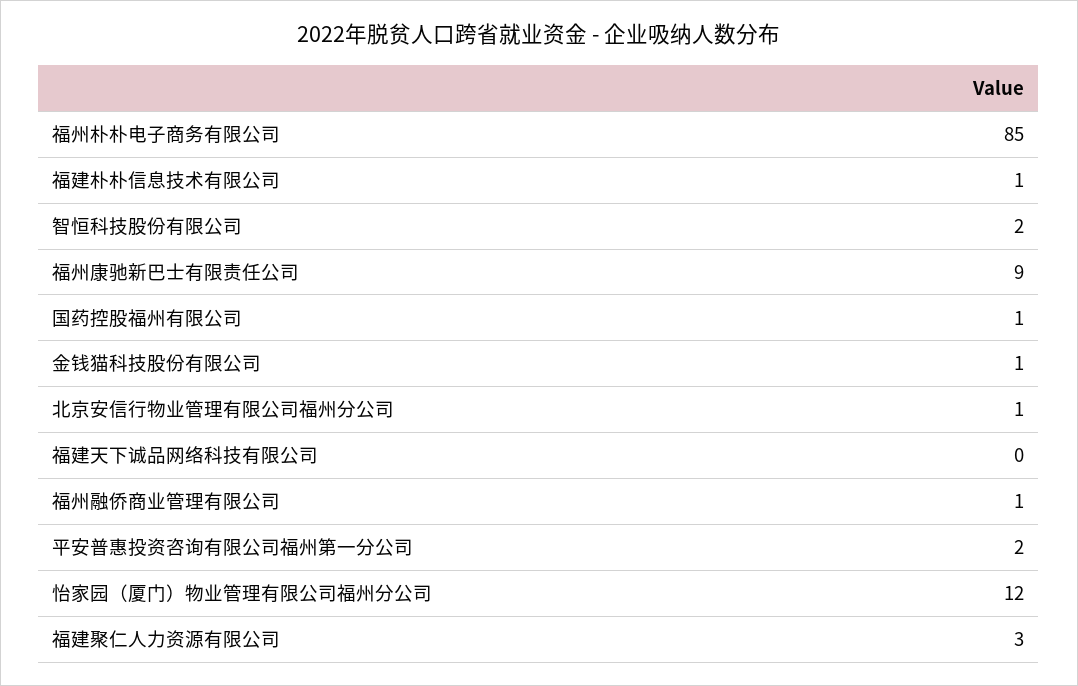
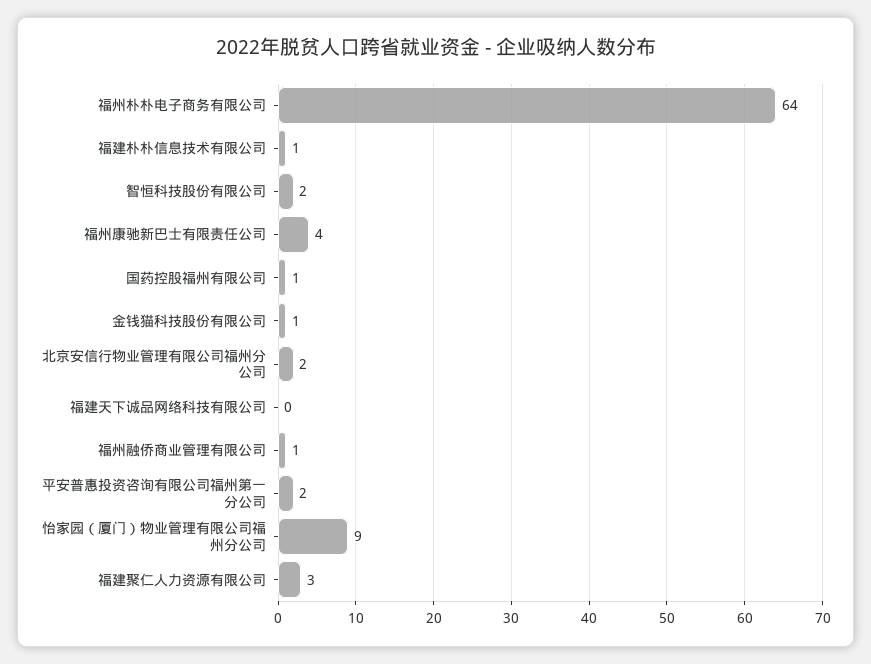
  {
-   "福州朴朴电子商务有限公司": 85,
+   "福州朴朴电子商务有限公司": 64,
    "福建朴朴信息技术有限公司": 1,
    "智恒科技股份有限公司": 2,
-   "福州康驰新巴士有限责任公司": 9,
+   "福州康驰新巴士有限责任公司": 4,
    "国药控股福州有限公司": 1,
    "金钱猫科技股份有限公司": 1,
-   "北京安信行物业管理有限公司福州分公司": 1,
+   "北京安信行物业管理有限公司福州分公司": 2,
    "福建天下诚品网络科技有限公司": 0,
    "福州融侨商业管理有限公司": 1,
    "平安普惠投资咨询有限公司福州第一分公司": 2,
-   "怡家园（厦门）物业管理有限公司福州分公司": 12,
+   "怡家园（厦门）物业管理有限公司福州分公司": 9,
    "福建聚仁人力资源有限公司": 3
  }

